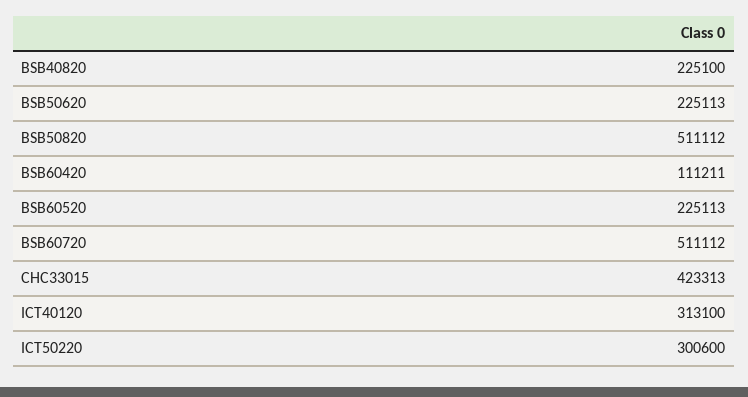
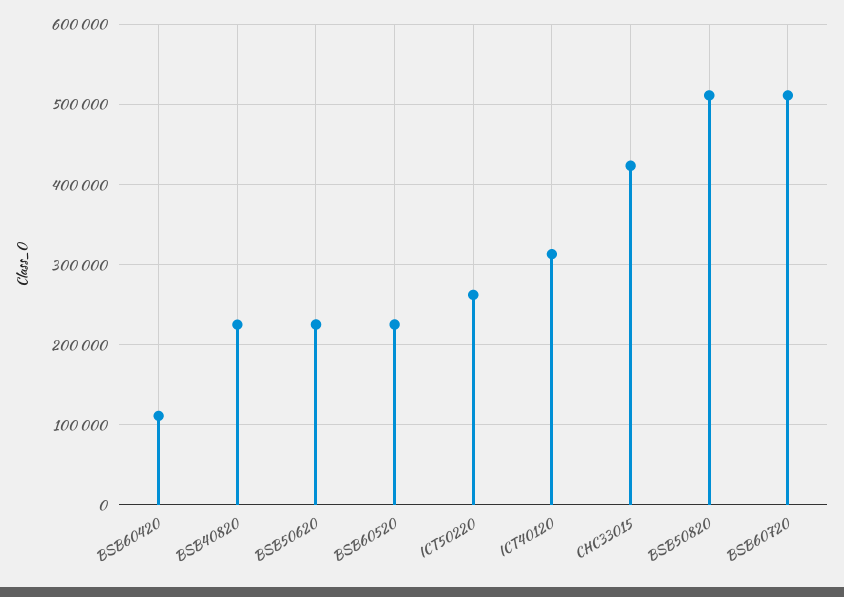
  {
    "BSB40820": 225100,
    "BSB50620": 225113,
    "BSB50820": 511112,
    "BSB60420": 111211,
    "BSB60520": 225113,
    "BSB60720": 511112,
    "CHC33015": 423313,
    "ICT40120": 313100,
-   "ICT50220": 300600
+   "ICT50220": 260000
  }

